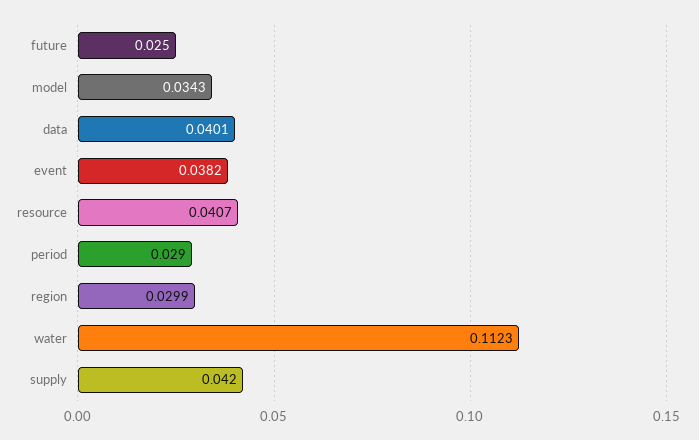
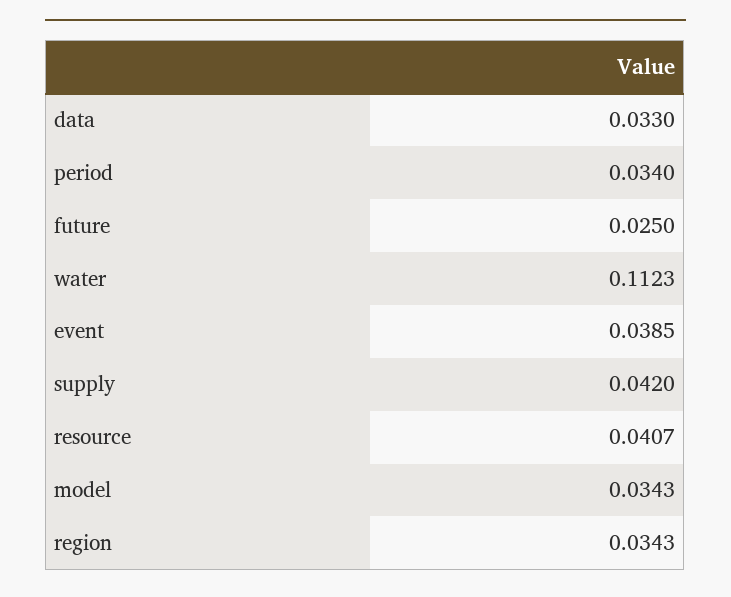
  {
    "future": 0.025,
    "model": 0.0343,
-   "data": 0.0401,
+   "data": 0.033,
-   "event": 0.0382,
+   "event": 0.0385,
    "resource": 0.0407,
-   "period": 0.029,
+   "period": 0.034,
-   "region": 0.0299,
+   "region": 0.0343,
    "water": 0.1123,
    "supply": 0.042
  }

